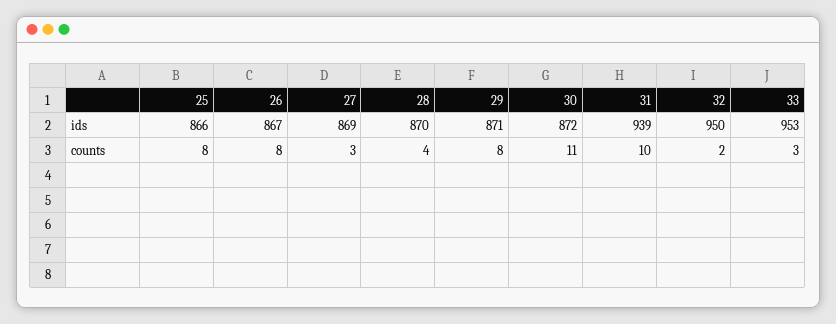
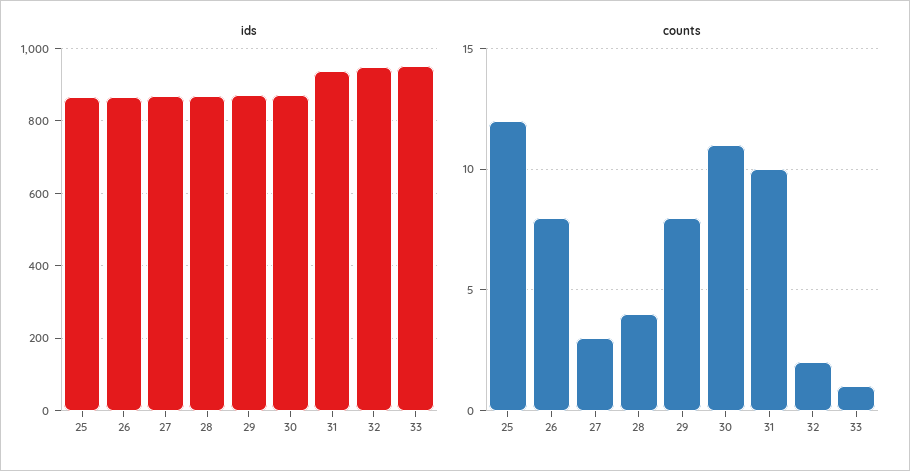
  {
    "ids": {
      "25": 866,
      "26": 867,
      "27": 869,
      "28": 870,
      "29": 871,
      "30": 872,
      "31": 939,
      "32": 950,
      "33": 953
    },
    "counts": {
-     "25": 8,
+     "25": 12,
      "26": 8,
      "27": 3,
      "28": 4,
      "29": 8,
      "30": 11,
      "31": 10,
      "32": 2,
-     "33": 3
+     "33": 1
    }
  }

